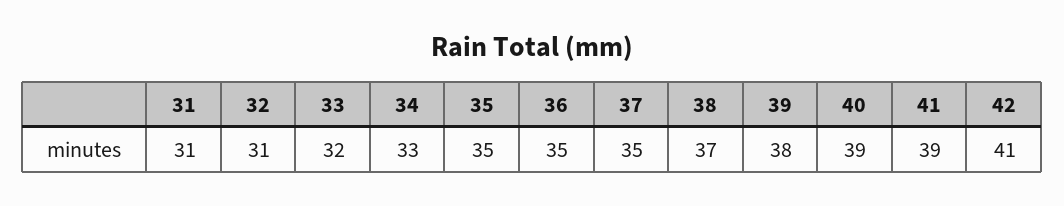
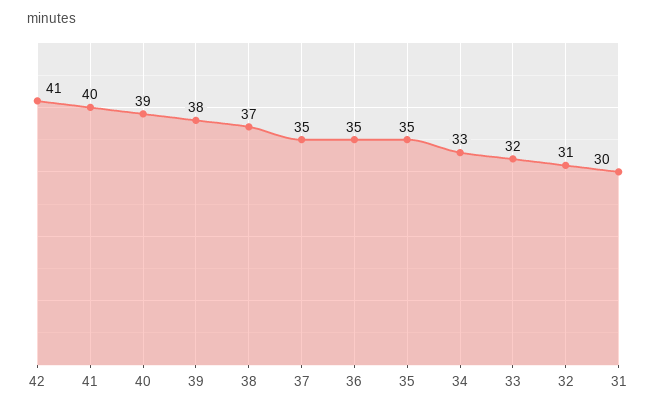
  {
-   "31": 31,
+   "31": 30,
    "32": 31,
    "33": 32,
    "34": 33,
    "35": 35,
    "36": 35,
    "37": 35,
    "38": 37,
    "39": 38,
    "40": 39,
-   "41": 39,
+   "41": 40,
    "42": 41
  }

